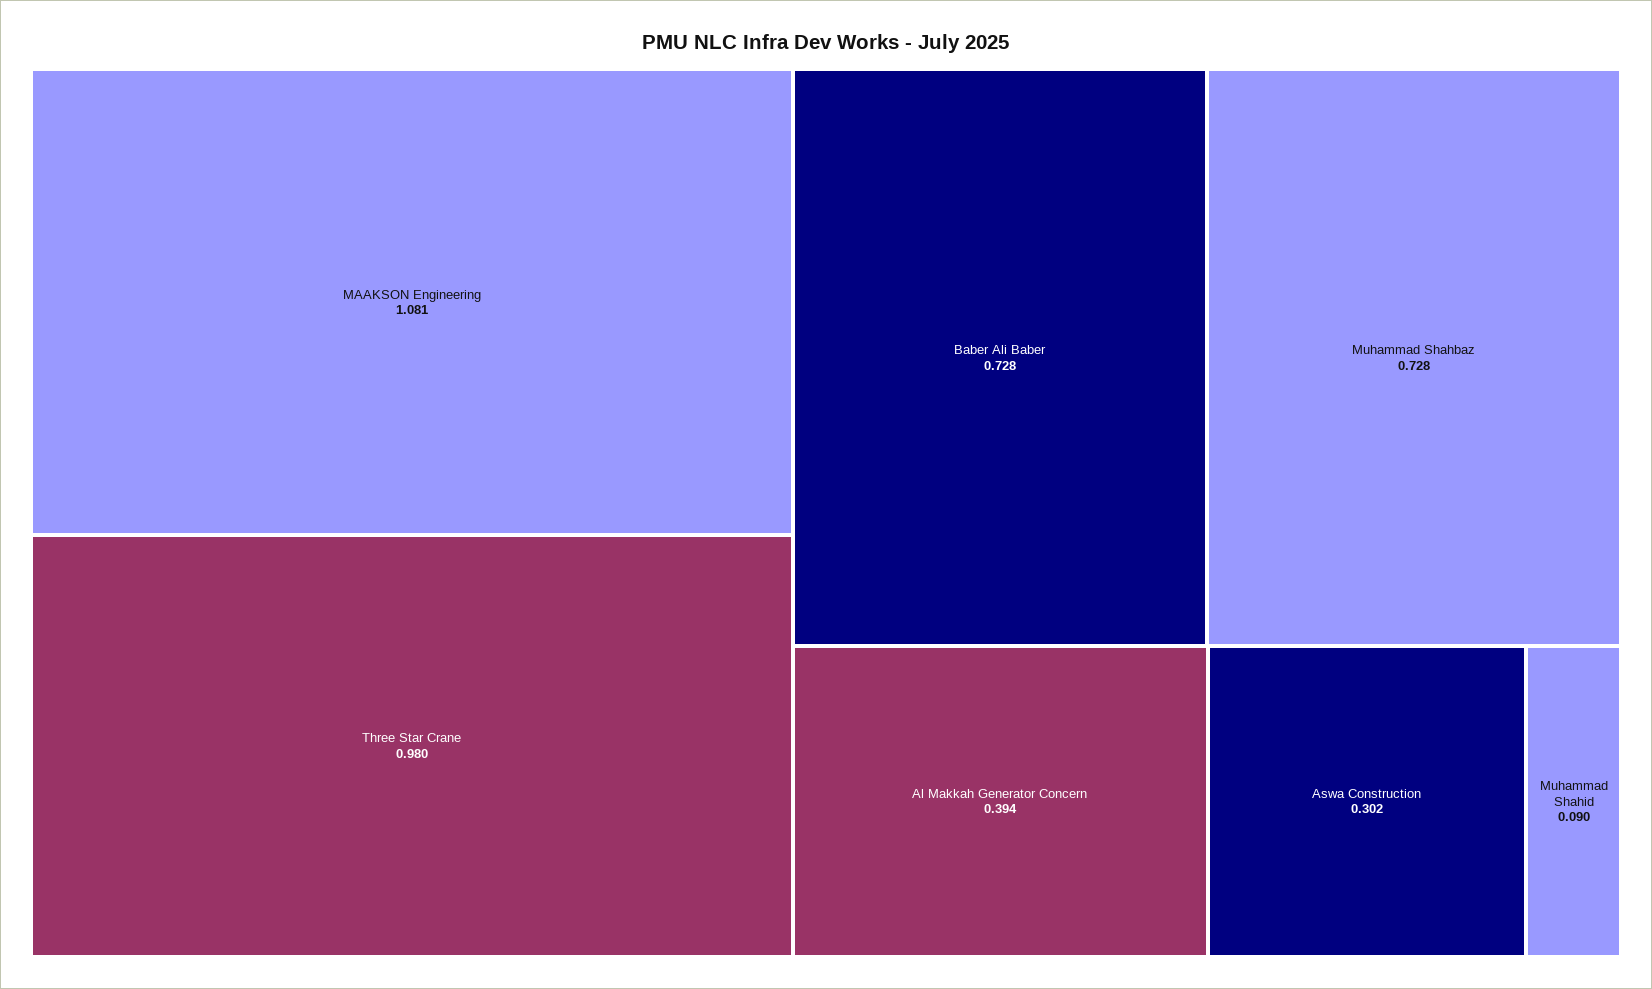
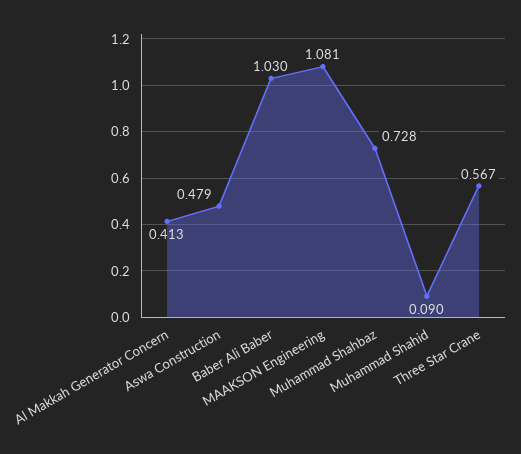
  {
    "MAAKSON Engineering": 1.081,
-   "Three Star Crane": 0.98,
+   "Three Star Crane": 0.567,
-   "Baber Ali Baber": 0.728,
+   "Baber Ali Baber": 1.03,
    "Muhammad Shahbaz": 0.728,
-   "Al Makkah Generator Concern": 0.394,
+   "Al Makkah Generator Concern": 0.413,
-   "Aswa Construction": 0.302,
+   "Aswa Construction": 0.479,
    "Muhammad Shahid": 0.09
  }

